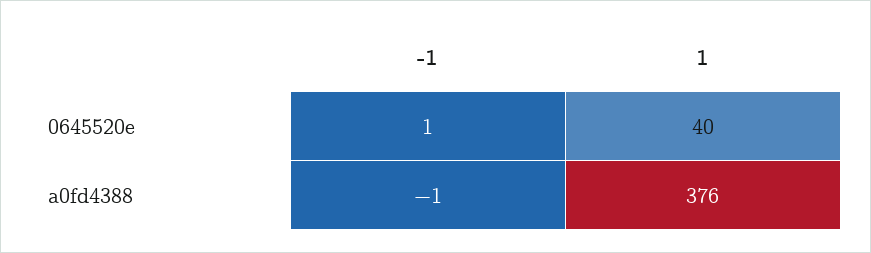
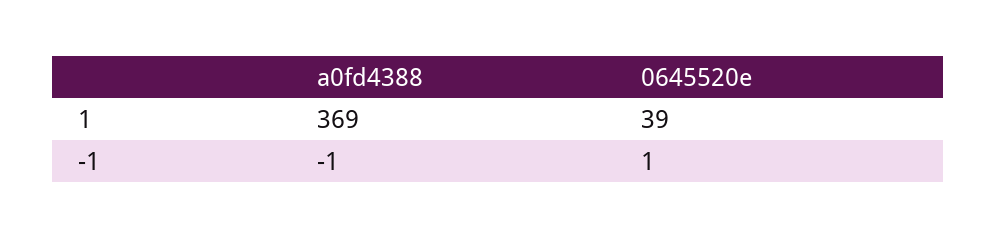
  {
    "-1": {
      "0645520e": 1,
      "a0fd4388": -1
    },
    "1": {
-     "0645520e": 40,
+     "0645520e": 39,
-     "a0fd4388": 376
+     "a0fd4388": 369
    }
  }

